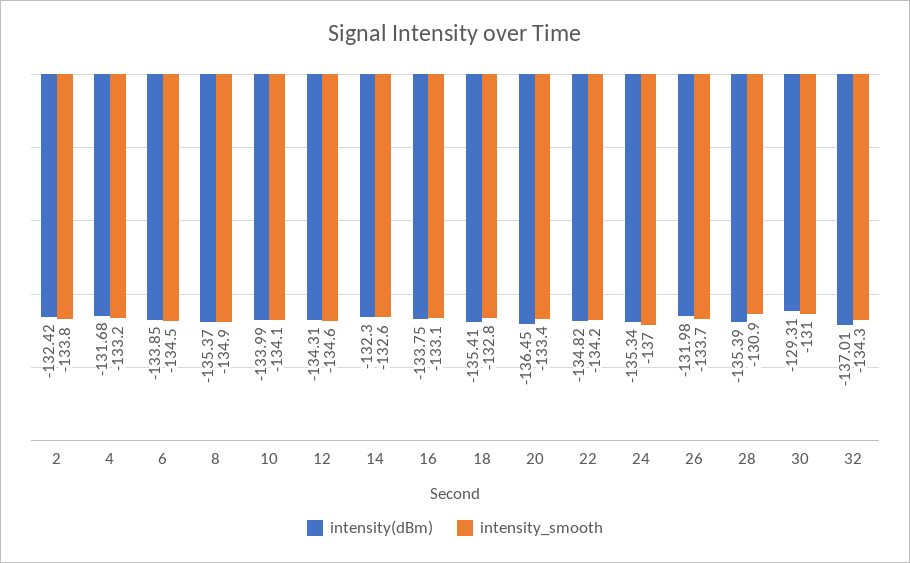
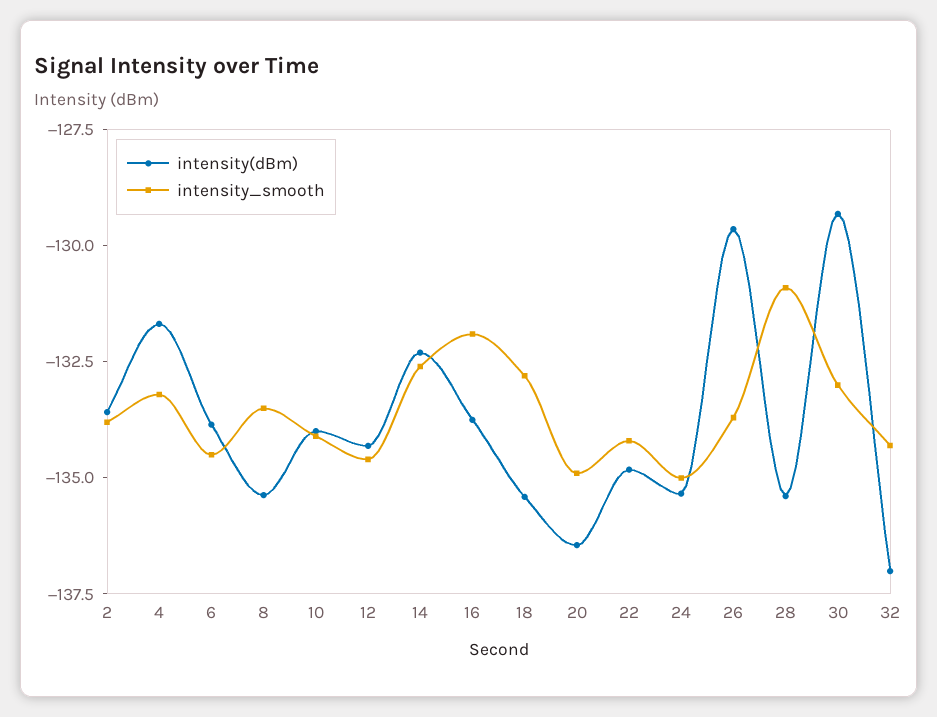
  {
    "intensity(dBm)": {
-     "2": -132.42,
+     "2": -133.5,
      "4": -131.68,
      "6": -133.85,
      "8": -135.37,
      "10": -133.99,
      "12": -134.31,
      "14": -132.3,
      "16": -133.75,
      "18": -135.41,
      "20": -136.45,
      "22": -134.82,
      "24": -135.34,
-     "26": -131.98,
+     "26": -129.5,
      "28": -135.39,
      "30": -129.31,
      "32": -137.01
    },
    "intensity_smooth": {
      "2": -133.8,
      "4": -133.2,
      "6": -134.5,
-     "8": -134.9,
+     "8": -133.5,
      "10": -134.1,
      "12": -134.6,
      "14": -132.6,
-     "16": -133.1,
+     "16": -132,
      "18": -132.8,
-     "20": -133.4,
+     "20": -135,
      "22": -134.2,
-     "24": -137,
+     "24": -135,
      "26": -133.7,
      "28": -130.9,
-     "30": -131,
+     "30": -133,
      "32": -134.3
    }
  }

